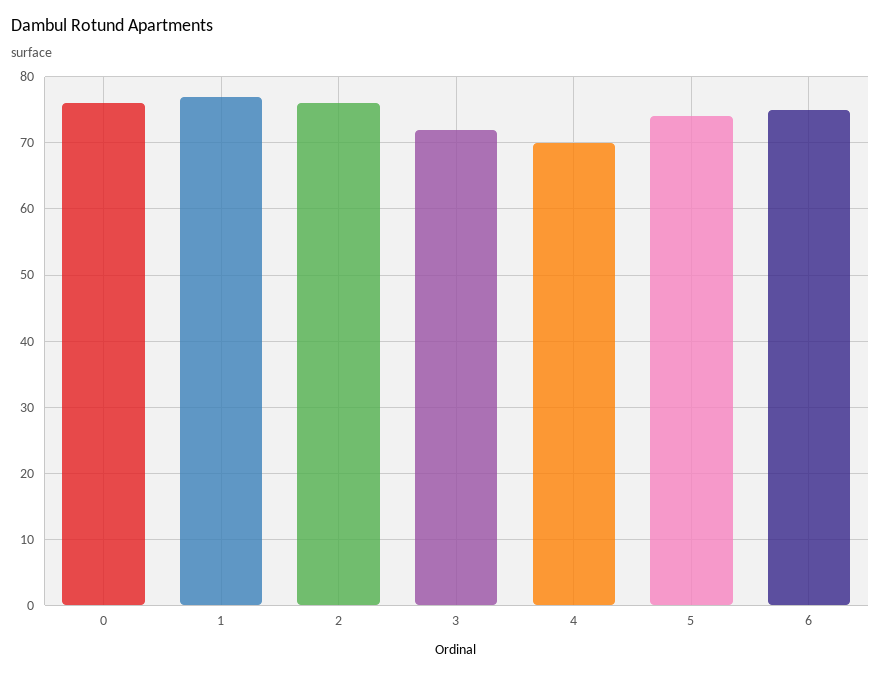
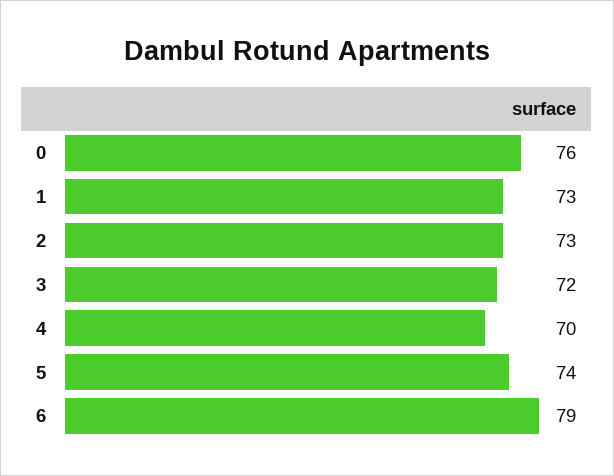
  {
    "0": 76,
-   "1": 77,
+   "1": 73,
-   "2": 76,
+   "2": 73,
    "3": 72,
    "4": 70,
    "5": 74,
-   "6": 75
+   "6": 79
  }

